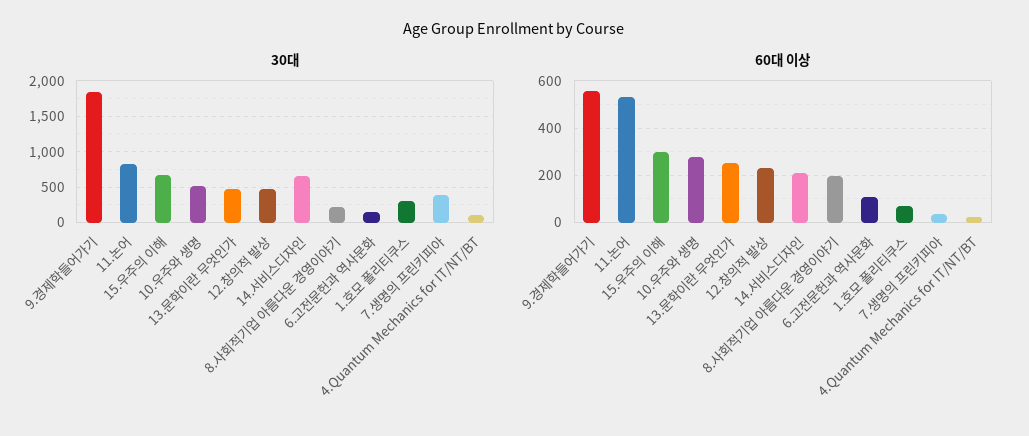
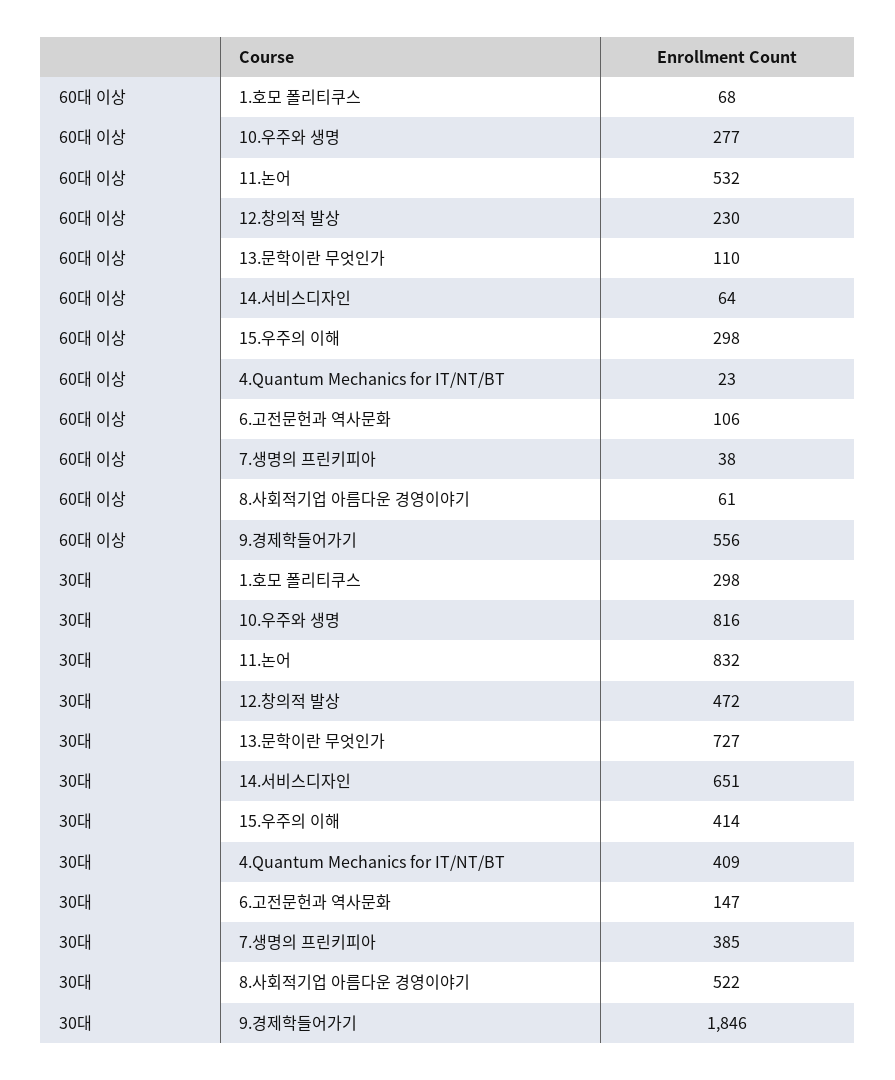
  {
    "30대": {
      "9.경제학들어가기": 1846,
      "11.논어": 832,
-     "15.우주의 이해": 700,
+     "15.우주의 이해": 414,
-     "10.우주와 생명": 500,
+     "10.우주와 생명": 816,
-     "13.문학이란 무엇인가": 500,
+     "13.문학이란 무엇인가": 727,
      "12.창의적 발상": 472,
      "14.서비스디자인": 651,
-     "8.사회적기업 아름다운 경영이야기": 200,
+     "8.사회적기업 아름다운 경영이야기": 522,
      "6.고전문헌과 역사문화": 147,
      "1.호모 폴리티쿠스": 298,
      "7.생명의 프린키피아": 385,
-     "4.Quantum Mechanics for IT/NT/BT": 100
+     "4.Quantum Mechanics for IT/NT/BT": 409
    },
    "60대 이상": {
      "9.경제학들어가기": 556,
      "11.논어": 532,
      "15.우주의 이해": 298,
      "10.우주와 생명": 277,
-     "13.문학이란 무엇인가": 250,
+     "13.문학이란 무엇인가": 110,
      "12.창의적 발상": 230,
-     "14.서비스디자인": 200,
+     "14.서비스디자인": 64,
-     "8.사회적기업 아름다운 경영이야기": 200,
+     "8.사회적기업 아름다운 경영이야기": 61,
      "6.고전문헌과 역사문화": 106,
      "1.호모 폴리티쿠스": 68,
      "7.생명의 프린키피아": 38,
      "4.Quantum Mechanics for IT/NT/BT": 23
    }
  }

